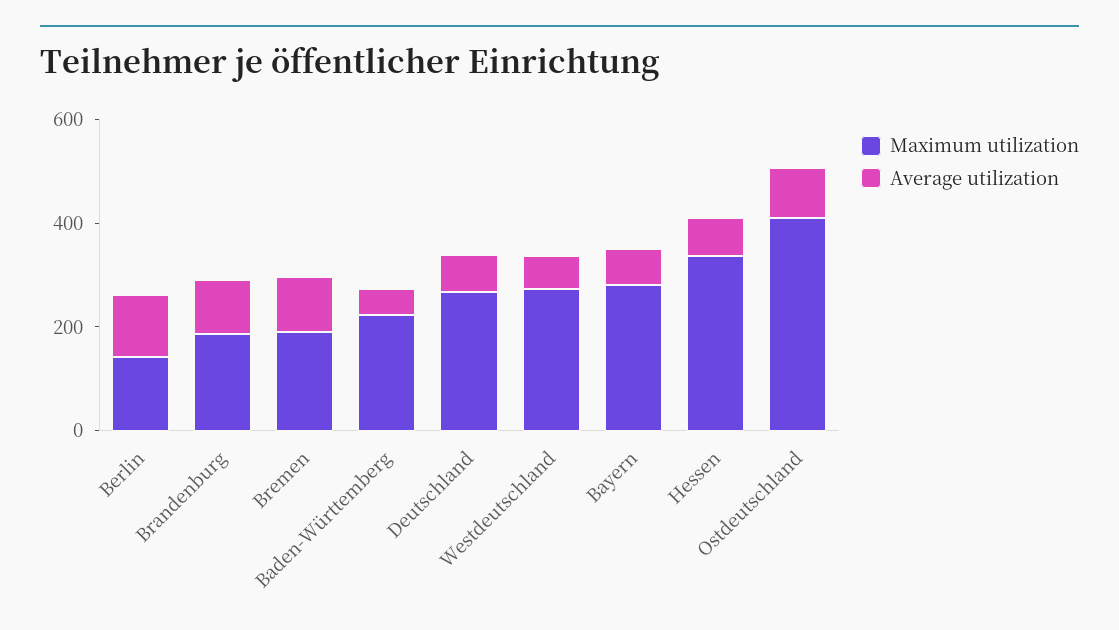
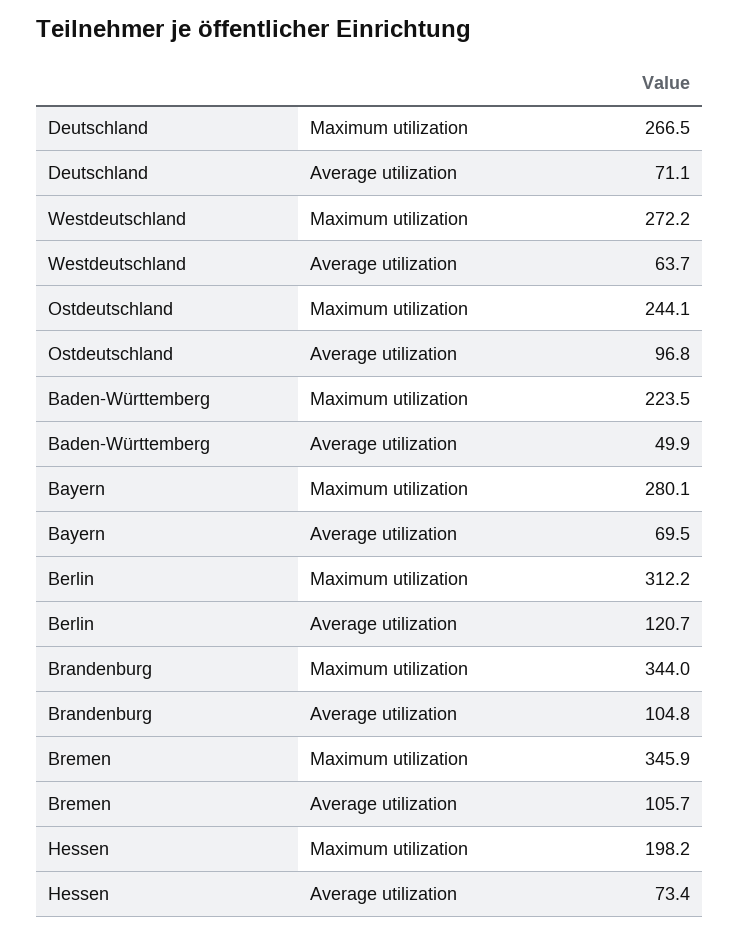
  {
    "Maximum utilization": {
-     "Berlin": 150,
+     "Berlin": 312.2,
-     "Brandenburg": 200,
+     "Brandenburg": 344,
-     "Bremen": 200,
+     "Bremen": 345.9,
      "Baden-Württemberg": 223.5,
      "Deutschland": 266.5,
      "Westdeutschland": 272.2,
      "Bayern": 280.1,
-     "Hessen": 350,
+     "Hessen": 198.2,
-     "Ostdeutschland": 400
+     "Ostdeutschland": 244.1
    },
    "Average utilization": {
      "Berlin": 120.7,
      "Brandenburg": 104.8,
      "Bremen": 105.7,
      "Baden-Württemberg": 49.9,
      "Deutschland": 71.1,
      "Westdeutschland": 63.7,
      "Bayern": 69.5,
      "Hessen": 73.4,
      "Ostdeutschland": 96.8
    }
  }

